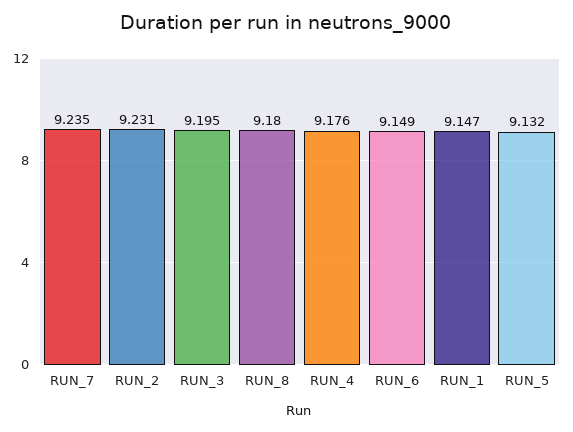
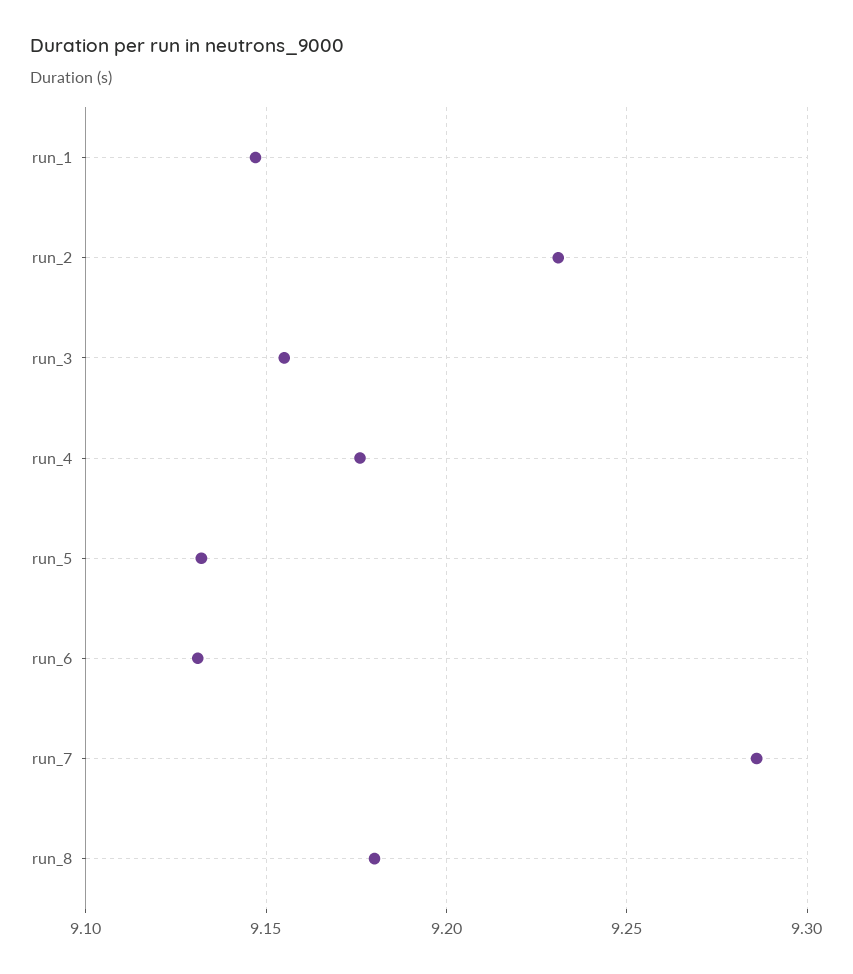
  {
-   "RUN_7": 9.235,
+   "RUN_7": 9.285,
    "RUN_2": 9.231,
-   "RUN_3": 9.195,
+   "RUN_3": 9.155,
    "RUN_8": 9.18,
    "RUN_4": 9.176,
-   "RUN_6": 9.149,
+   "RUN_6": 9.13,
    "RUN_1": 9.147,
    "RUN_5": 9.132
  }

